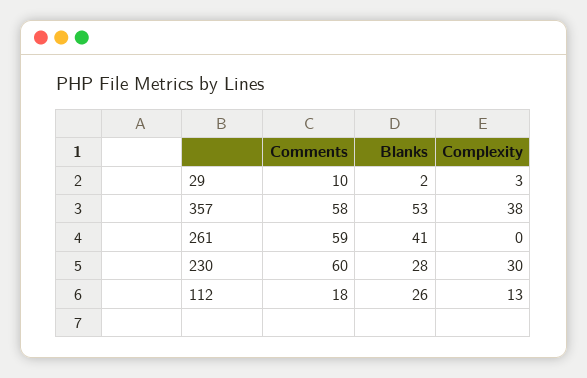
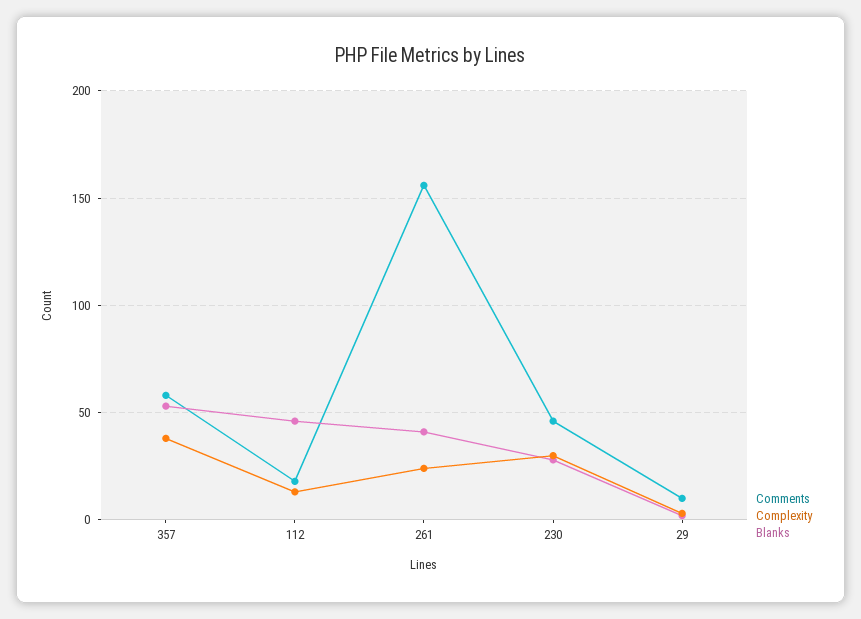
  {
    "Comments": {
      "29": 10,
      "357": 58,
-     "261": 59,
+     "261": 155,
-     "230": 60,
+     "230": 45,
      "112": 18
    },
    "Blanks": {
      "29": 2,
      "357": 53,
      "261": 41,
      "230": 28,
-     "112": 26
+     "112": 45
    },
    "Complexity": {
      "29": 3,
      "357": 38,
-     "261": 0,
+     "261": 25,
      "230": 30,
      "112": 13
    }
  }

